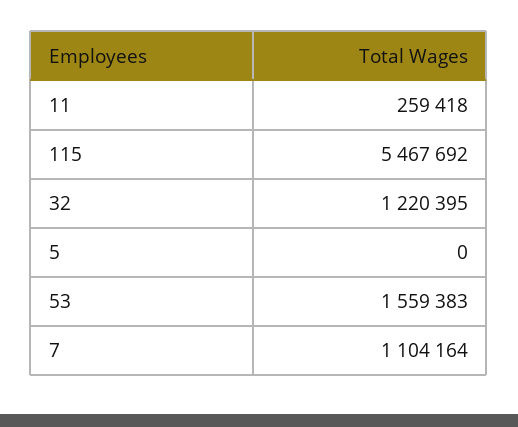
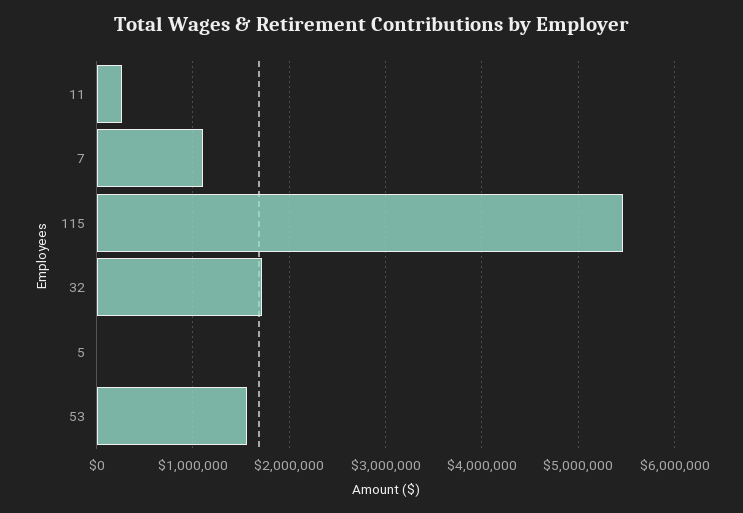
  {
    "11": 259418,
    "115": 5467692,
-   "32": 1220395,
+   "32": 1700000,
    "5": 0,
    "53": 1559383,
    "7": 1104164
  }

